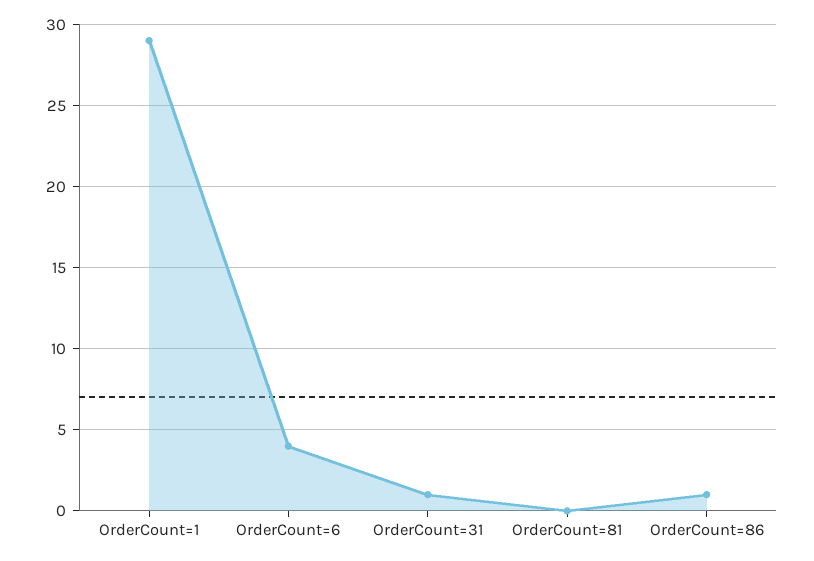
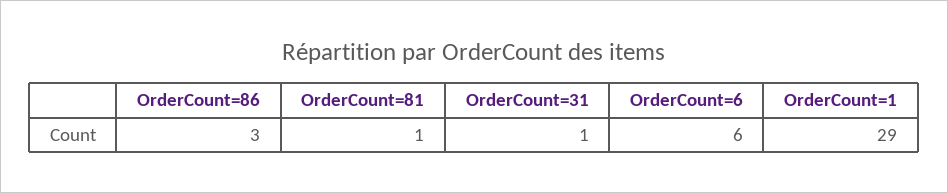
  {
    "OrderCount=1": 29,
-   "OrderCount=6": 4,
+   "OrderCount=6": 6,
    "OrderCount=31": 1,
-   "OrderCount=81": 0,
+   "OrderCount=81": 1,
-   "OrderCount=86": 1
+   "OrderCount=86": 3
  }

